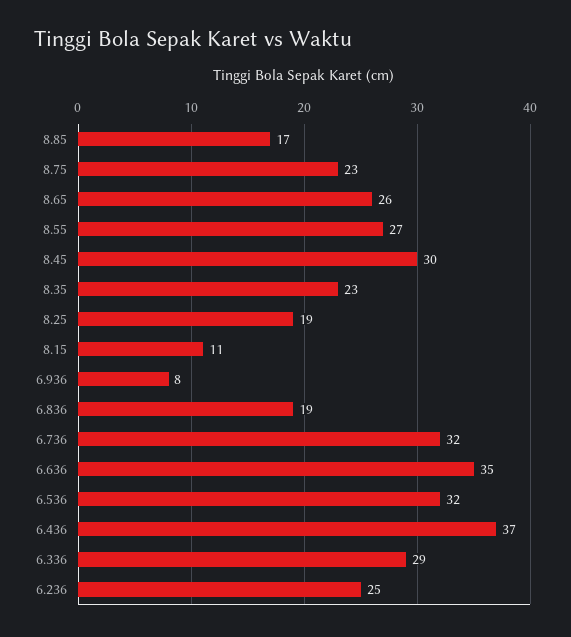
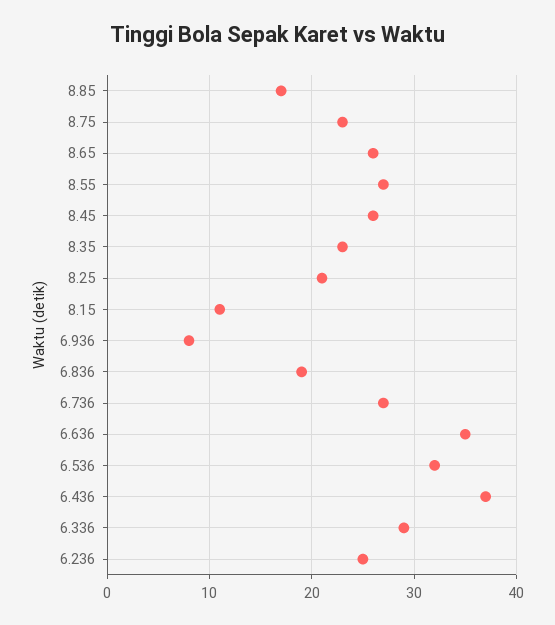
  {
    "8.85": 17,
    "8.75": 23,
    "8.65": 26,
    "8.55": 27,
-   "8.45": 30,
+   "8.45": 26,
    "8.35": 23,
-   "8.25": 19,
+   "8.25": 21,
    "8.15": 11,
    "6.936": 8,
    "6.836": 19,
-   "6.736": 32,
+   "6.736": 27,
    "6.636": 35,
    "6.536": 32,
    "6.436": 37,
    "6.336": 29,
    "6.236": 25
  }

